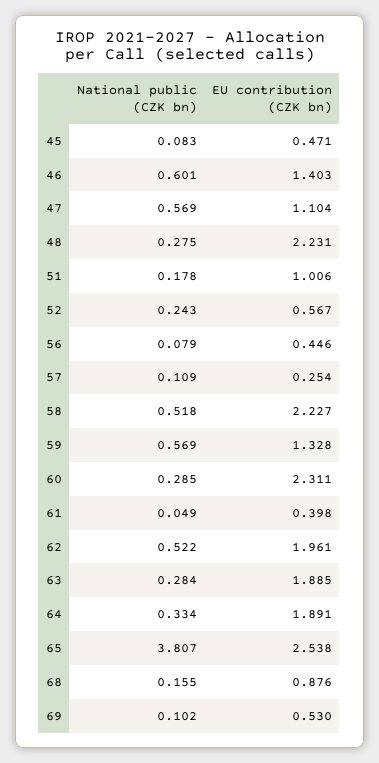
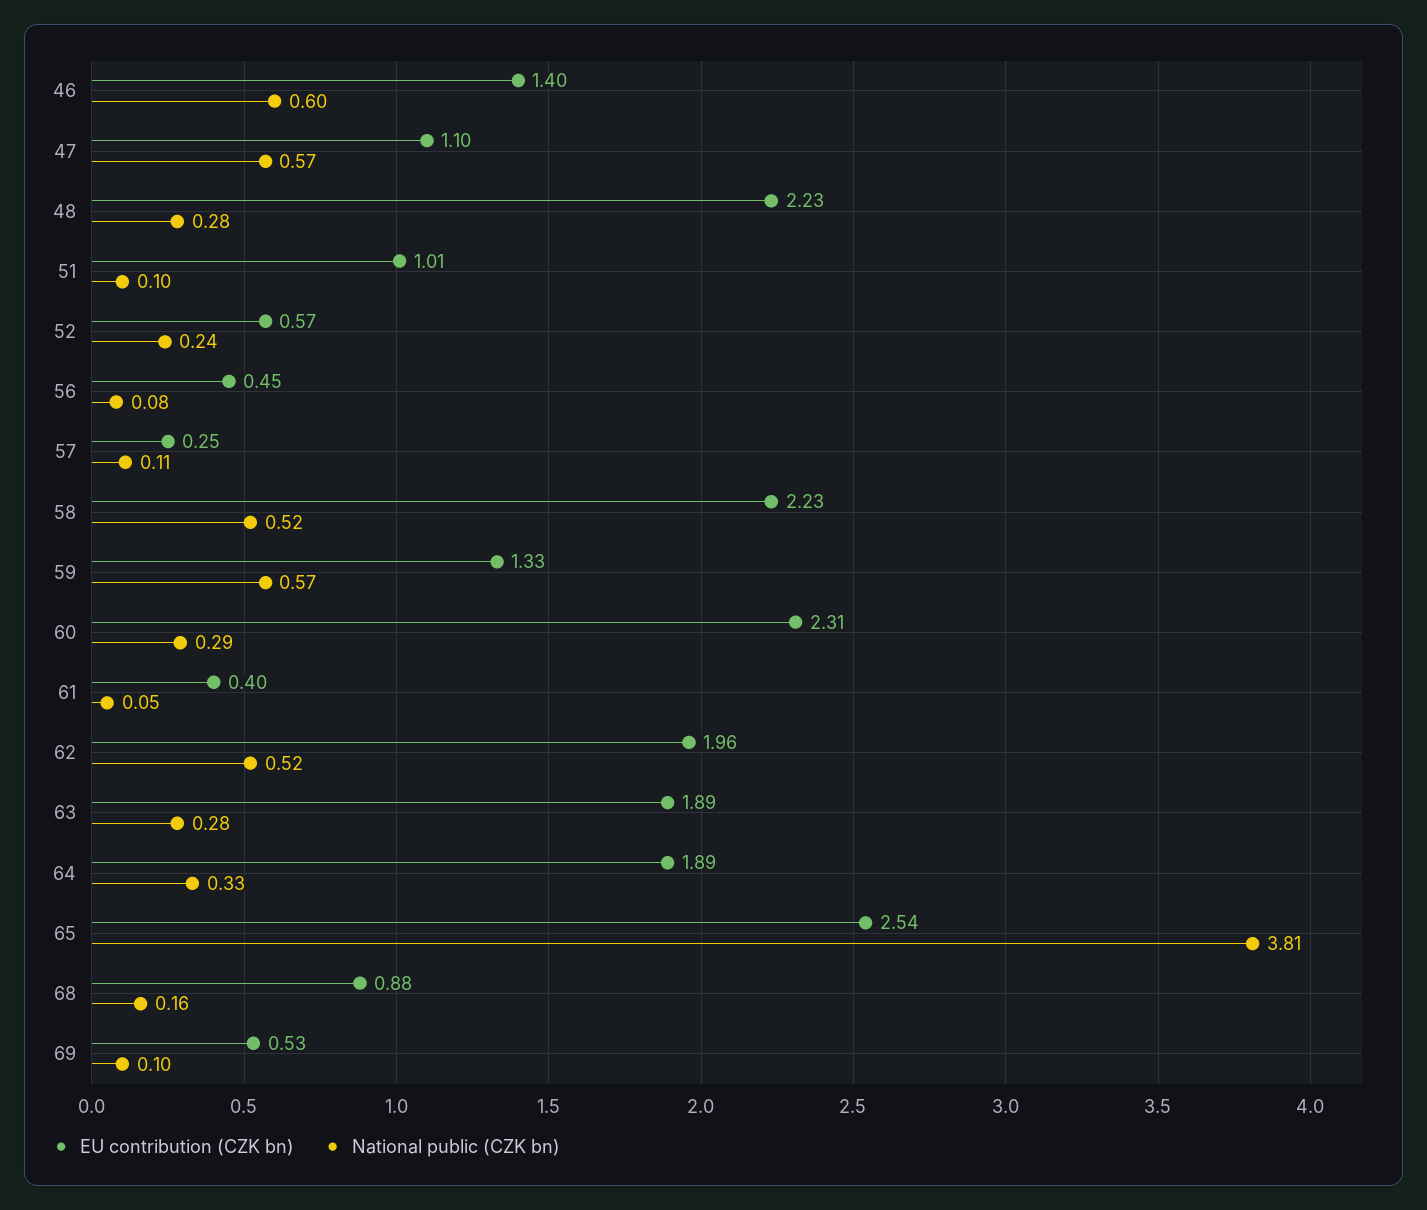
  {
    "National public (CZK bn)": {
-     "45": 0.083,
      "46": 0.601,
      "47": 0.569,
      "48": 0.275,
-     "51": 0.178,
+     "51": 0.1,
      "52": 0.243,
      "56": 0.079,
      "57": 0.109,
      "58": 0.518,
      "59": 0.569,
      "60": 0.285,
      "61": 0.049,
      "62": 0.522,
      "63": 0.284,
      "64": 0.334,
      "65": 3.807,
      "68": 0.155,
      "69": 0.102
    },
    "EU contribution (CZK bn)": {
-     "45": 0.471,
      "46": 1.403,
      "47": 1.104,
      "48": 2.231,
      "51": 1.006,
      "52": 0.567,
      "56": 0.446,
      "57": 0.254,
      "58": 2.227,
      "59": 1.328,
      "60": 2.311,
      "61": 0.398,
      "62": 1.961,
      "63": 1.885,
      "64": 1.891,
      "65": 2.538,
      "68": 0.876,
      "69": 0.53
    }
  }

